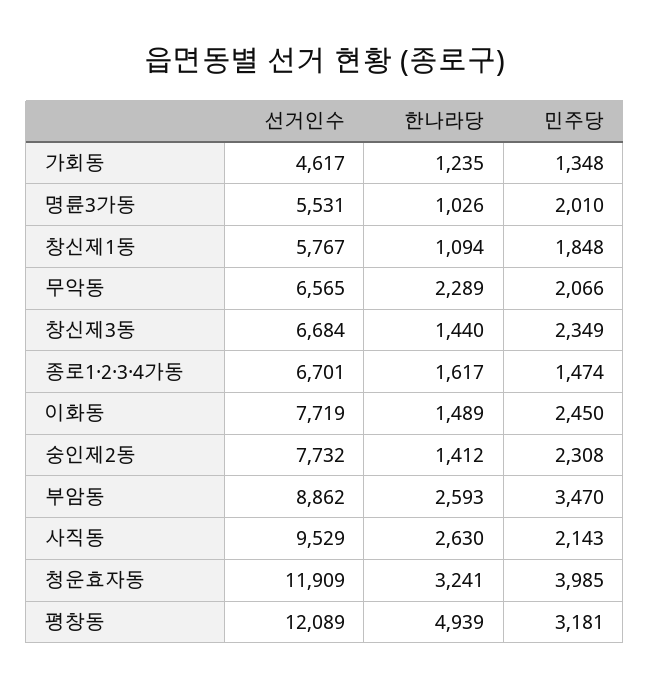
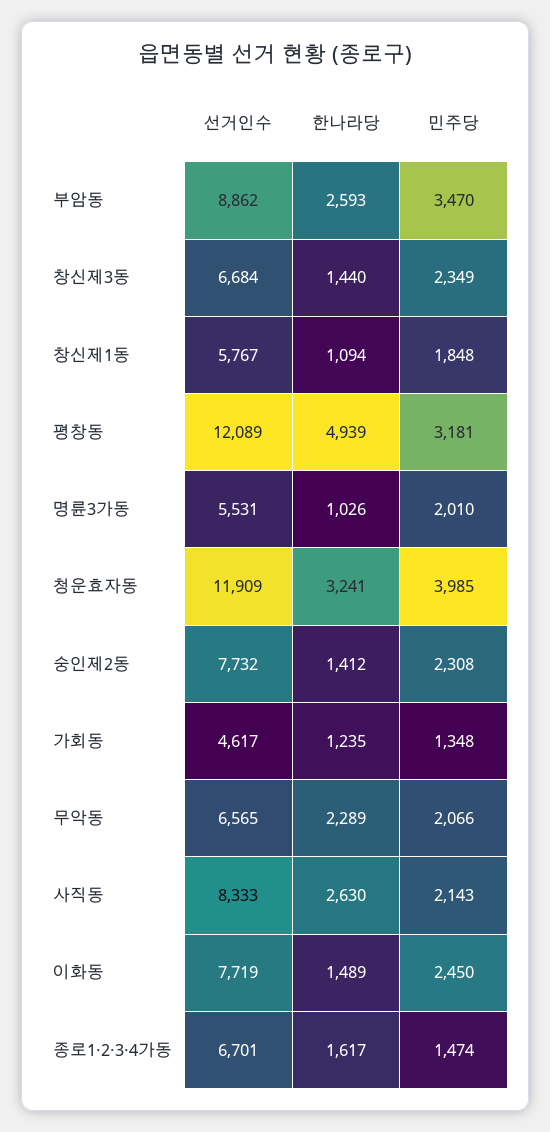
  {
    "선거인수": {
      "가회동": 4617,
      "명륜3가동": 5531,
      "창신제1동": 5767,
      "무악동": 6565,
      "창신제3동": 6684,
      "종로1·2·3·4가동": 6701,
      "이화동": 7719,
      "숭인제2동": 7732,
      "부암동": 8862,
-     "사직동": 9529,
+     "사직동": 8333,
      "청운효자동": 11909,
      "평창동": 12089
    },
    "한나라당": {
      "가회동": 1235,
      "명륜3가동": 1026,
      "창신제1동": 1094,
      "무악동": 2289,
      "창신제3동": 1440,
      "종로1·2·3·4가동": 1617,
      "이화동": 1489,
      "숭인제2동": 1412,
      "부암동": 2593,
      "사직동": 2630,
      "청운효자동": 3241,
      "평창동": 4939
    },
    "민주당": {
      "가회동": 1348,
      "명륜3가동": 2010,
      "창신제1동": 1848,
      "무악동": 2066,
      "창신제3동": 2349,
      "종로1·2·3·4가동": 1474,
      "이화동": 2450,
      "숭인제2동": 2308,
      "부암동": 3470,
      "사직동": 2143,
      "청운효자동": 3985,
      "평창동": 3181
    }
  }

